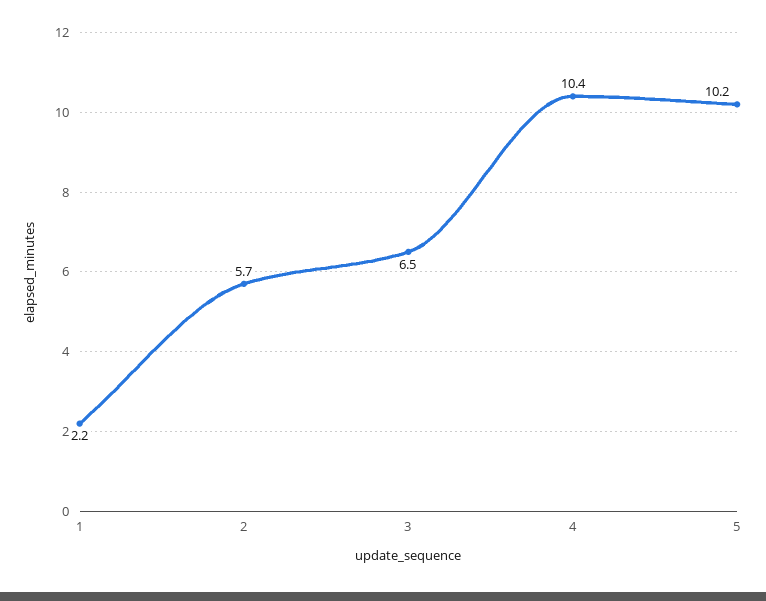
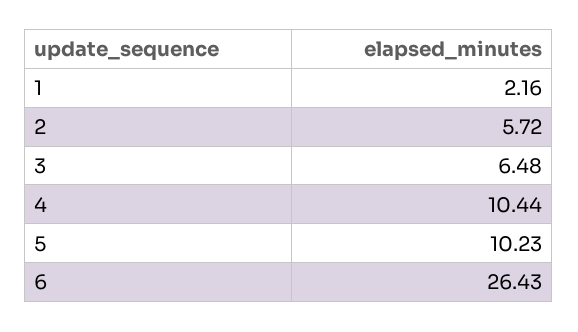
  {
    "1": 2.16,
    "2": 5.72,
    "3": 6.48,
    "4": 10.44,
-   "5": 10.23
+   "5": 10.23,
+   "6": 26.43
  }

